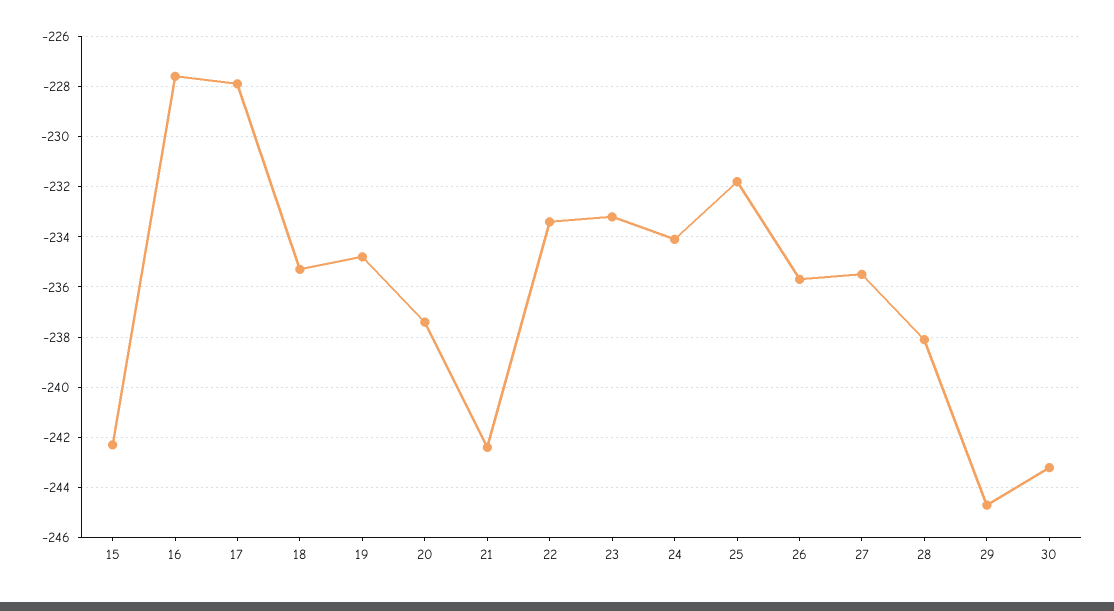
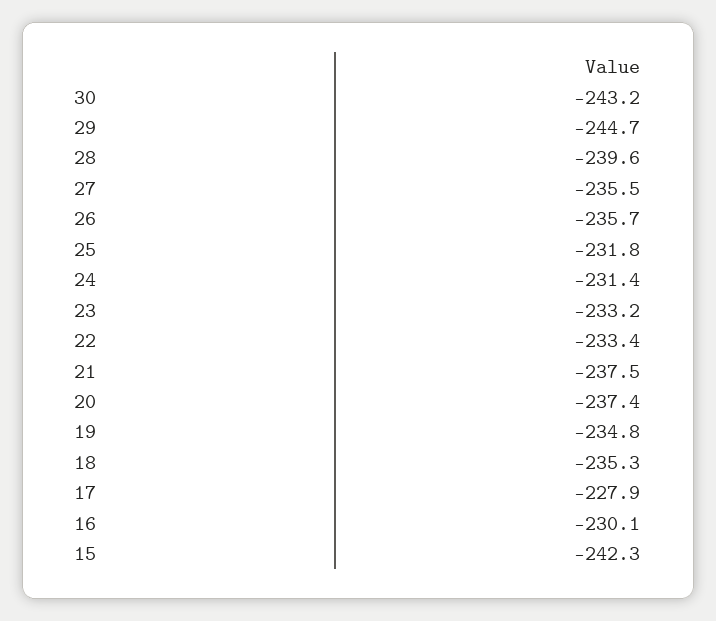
  {
    "15": -242.3,
-   "16": -227.5,
+   "16": -230.1,
    "17": -227.9,
    "18": -235.3,
    "19": -234.8,
    "20": -237.4,
-   "21": -242.5,
+   "21": -237.5,
    "22": -233.4,
    "23": -233.2,
-   "24": -234,
+   "24": -231.4,
    "25": -231.8,
    "26": -235.7,
    "27": -235.5,
-   "28": -238,
+   "28": -239.6,
    "29": -244.7,
    "30": -243.2
  }

